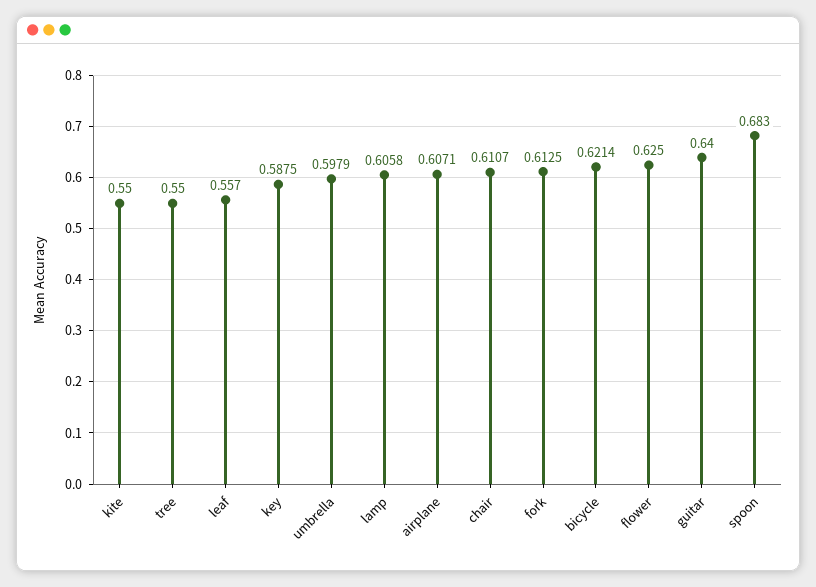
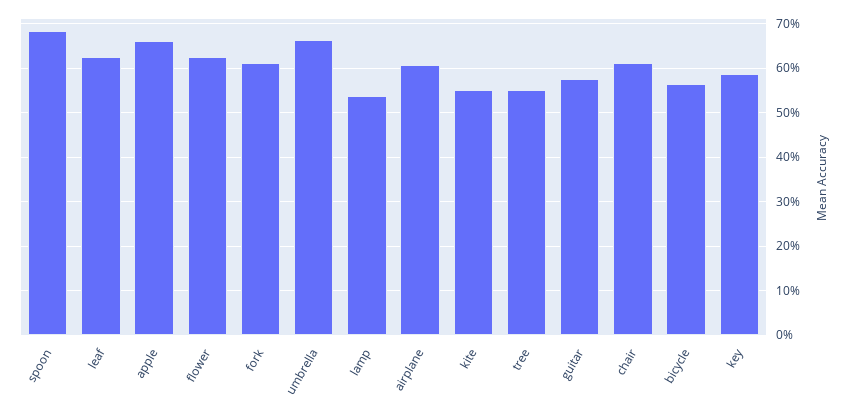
  {
    "kite": 0.55,
    "tree": 0.55,
-   "leaf": 0.557,
+   "leaf": 0.62,
    "key": 0.5875,
-   "umbrella": 0.5979,
+   "umbrella": 0.66,
-   "lamp": 0.6058,
+   "lamp": 0.54,
    "airplane": 0.6071,
    "chair": 0.6107,
    "fork": 0.6125,
-   "bicycle": 0.6214,
+   "bicycle": 0.56,
    "flower": 0.625,
-   "guitar": 0.64,
+   "guitar": 0.58,
-   "spoon": 0.683
+   "spoon": 0.683,
+   "apple": 0.66
  }

